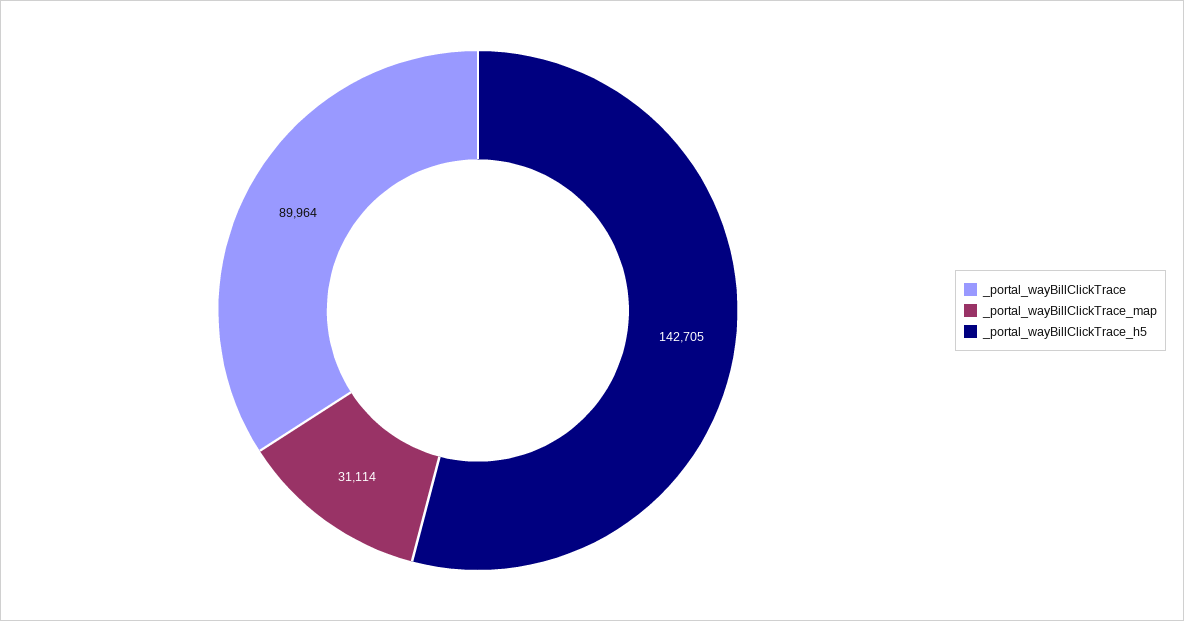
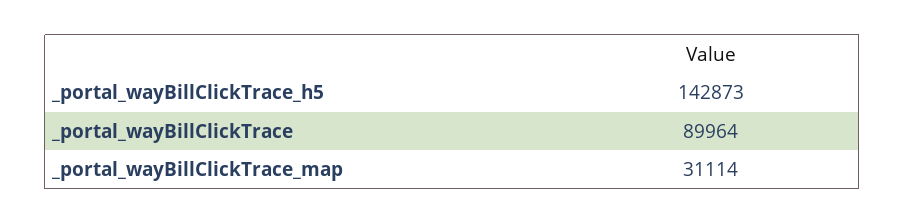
  {
    "_portal_wayBillClickTrace": 89964,
    "_portal_wayBillClickTrace_map": 31114,
-   "_portal_wayBillClickTrace_h5": 142705
+   "_portal_wayBillClickTrace_h5": 142873
  }

